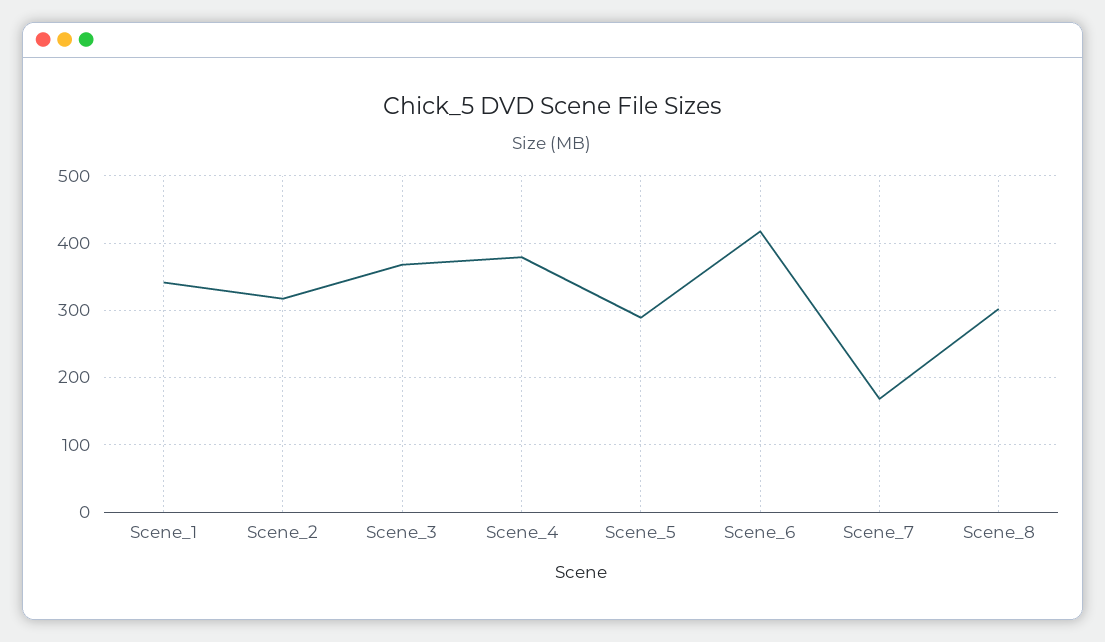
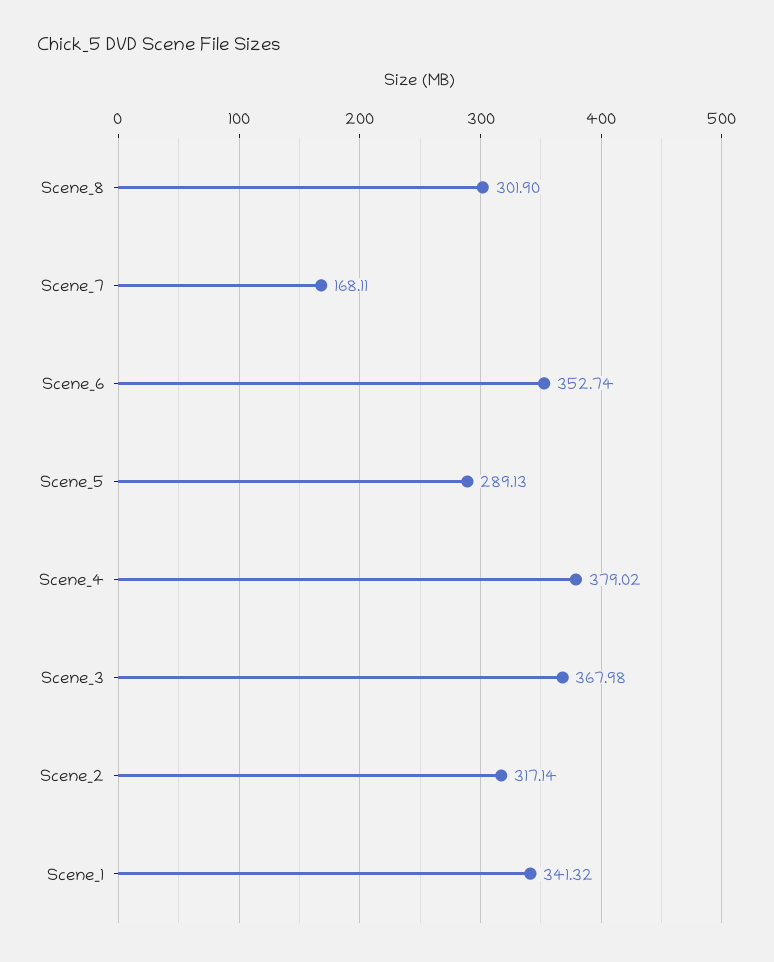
  {
    "Scene_1": 341.32,
    "Scene_2": 317.14,
    "Scene_3": 367.98,
    "Scene_4": 379.02,
    "Scene_5": 289.13,
-   "Scene_6": 420,
+   "Scene_6": 352.74,
    "Scene_7": 168.11,
    "Scene_8": 301.9
  }

